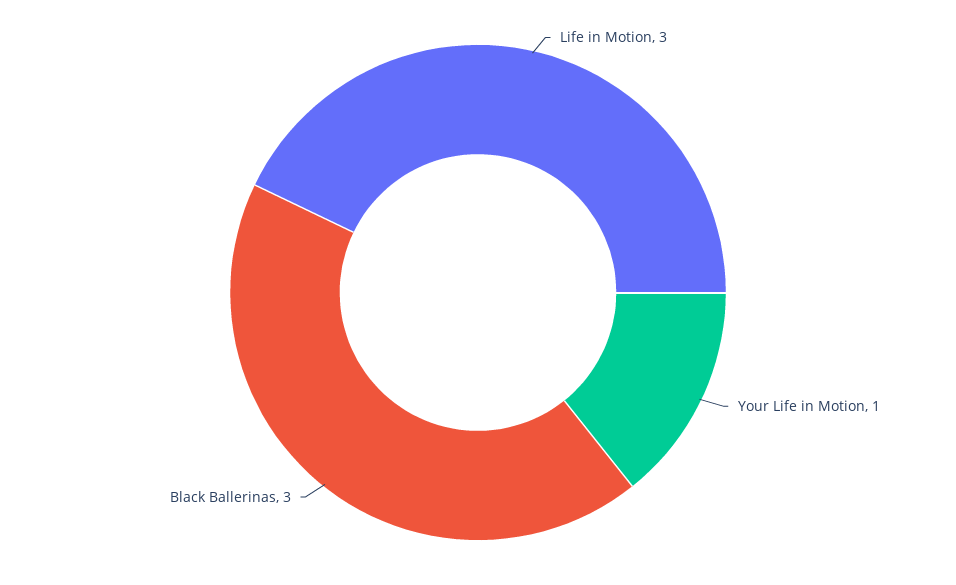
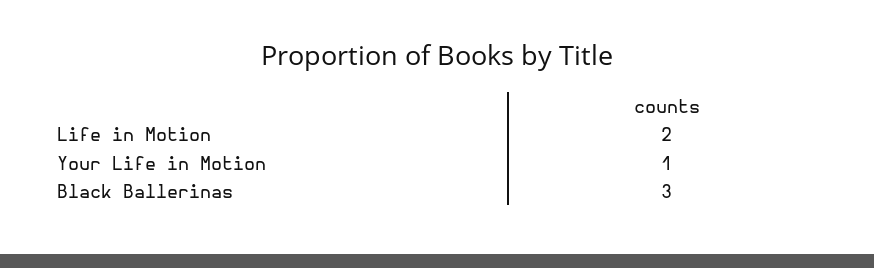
  {
-   "Life in Motion": 3,
+   "Life in Motion": 2,
    "Your Life in Motion": 1,
    "Black Ballerinas": 3
  }

